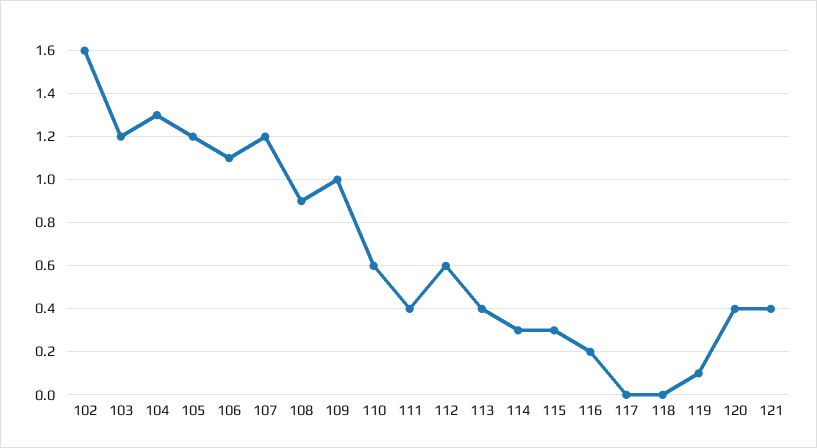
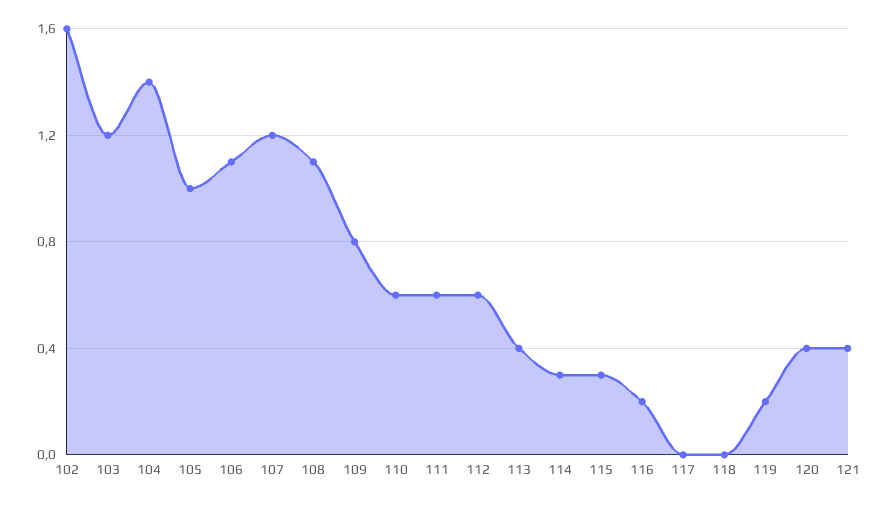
  {
    "102": 1.6,
    "103": 1.2,
-   "104": 1.3,
+   "104": 1.4,
-   "105": 1.2,
+   "105": 1,
    "106": 1.1,
    "107": 1.2,
-   "108": 0.9,
+   "108": 1.1,
-   "109": 1,
+   "109": 0.8,
    "110": 0.6,
-   "111": 0.4,
+   "111": 0.6,
    "112": 0.6,
    "113": 0.4,
    "114": 0.3,
    "115": 0.3,
    "116": 0.2,
    "117": 0,
    "118": 0,
-   "119": 0.1,
+   "119": 0.2,
    "120": 0.4,
    "121": 0.4
  }

